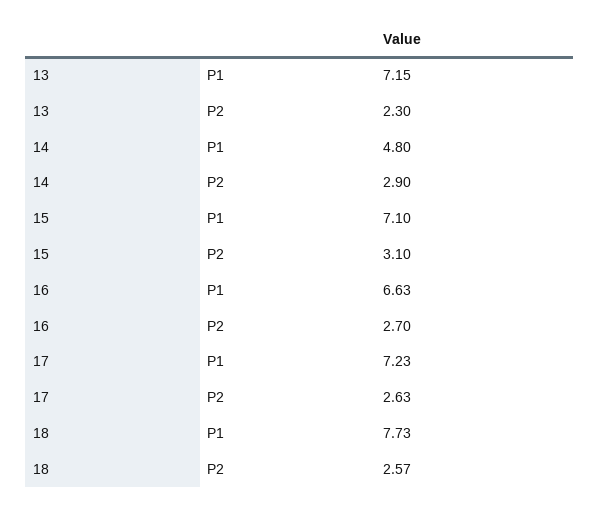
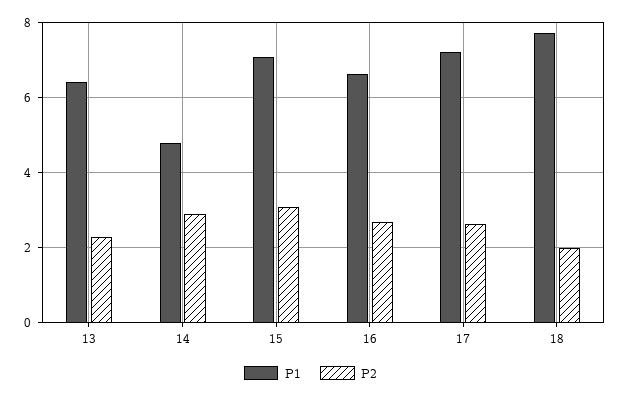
  {
    "P1": {
-     "13": 7.15,
+     "13": 6.4,
      "14": 4.8,
      "15": 7.1,
      "16": 6.63,
      "17": 7.23,
      "18": 7.73
    },
    "P2": {
      "13": 2.3,
      "14": 2.9,
      "15": 3.1,
      "16": 2.7,
      "17": 2.63,
-     "18": 2.57
+     "18": 2
    }
  }

